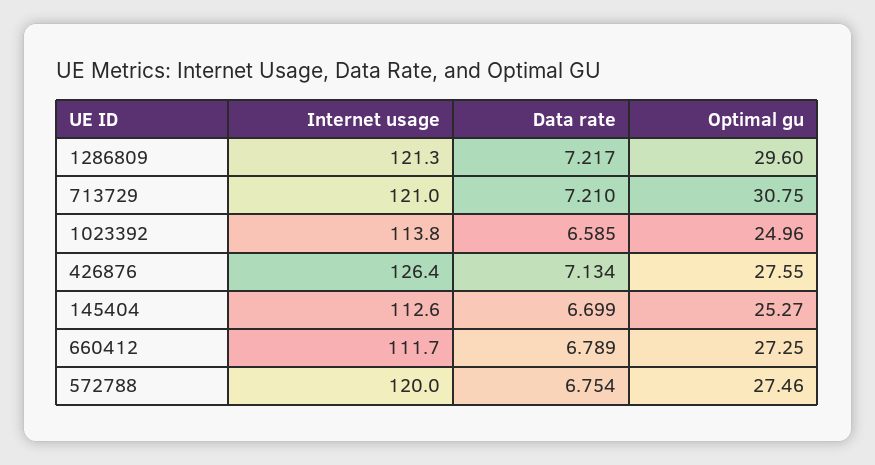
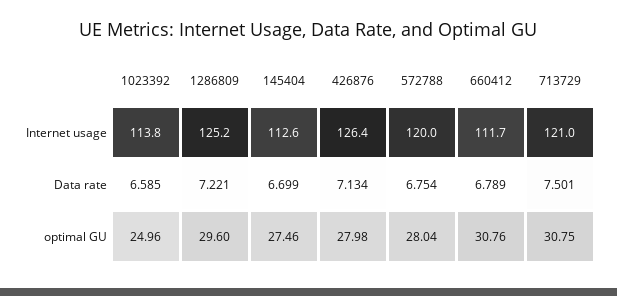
  {
    "Internet usage": {
-     "1286809": 121.3,
+     "1286809": 125.2,
      "713729": 121,
      "1023392": 113.8,
      "426876": 126.4,
      "145404": 112.6,
      "660412": 111.7,
      "572788": 120
    },
    "Data rate": {
-     "1286809": 7.217,
+     "1286809": 7.221,
-     "713729": 7.21,
+     "713729": 7.501,
      "1023392": 6.585,
      "426876": 7.134,
      "145404": 6.699,
      "660412": 6.789,
      "572788": 6.754
    },
    "Optimal gu": {
      "1286809": 29.6,
      "713729": 30.75,
      "1023392": 24.96,
-     "426876": 27.55,
+     "426876": 27.98,
-     "145404": 25.27,
+     "145404": 27.46,
-     "660412": 27.25,
+     "660412": 30.76,
-     "572788": 27.46
+     "572788": 28.04
    }
  }

